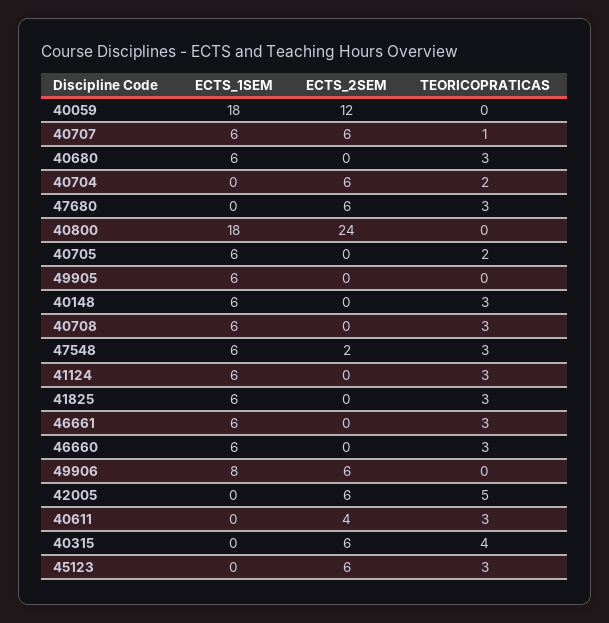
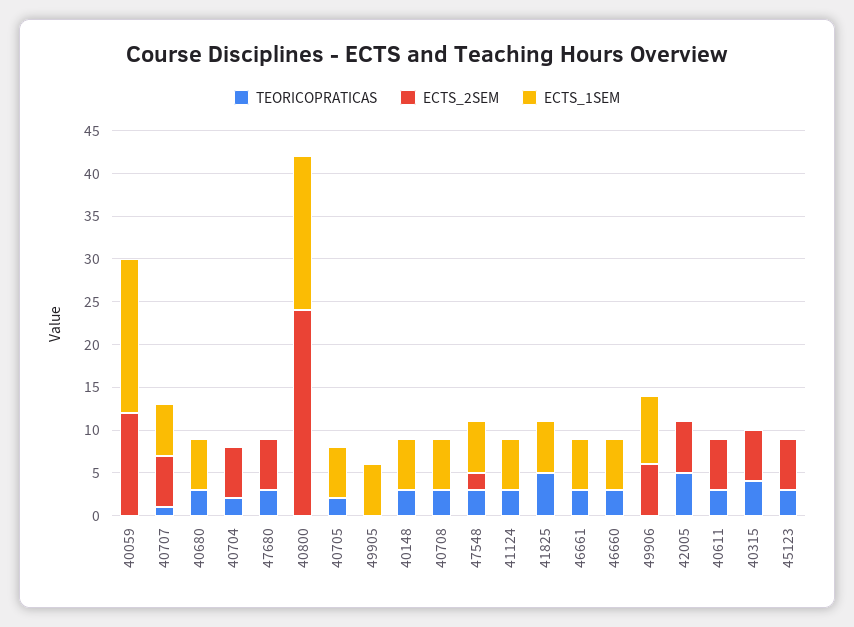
  {
    "ECTS_1SEM": {
      "40059": 18,
      "40707": 6,
      "40680": 6,
      "40704": 0,
      "47680": 0,
      "40800": 18,
      "40705": 6,
      "49905": 6,
      "40148": 6,
      "40708": 6,
      "47548": 6,
      "41124": 6,
      "41825": 6,
      "46661": 6,
      "46660": 6,
      "49906": 8,
      "42005": 0,
      "40611": 0,
      "40315": 0,
      "45123": 0
    },
    "ECTS_2SEM": {
      "40059": 12,
      "40707": 6,
      "40680": 0,
      "40704": 6,
      "47680": 6,
      "40800": 24,
      "40705": 0,
      "49905": 0,
      "40148": 0,
      "40708": 0,
      "47548": 2,
      "41124": 0,
      "41825": 0,
      "46661": 0,
      "46660": 0,
      "49906": 6,
      "42005": 6,
-     "40611": 4,
+     "40611": 6,
      "40315": 6,
      "45123": 6
    },
    "TEORICOPRATICAS": {
      "40059": 0,
      "40707": 1,
      "40680": 3,
      "40704": 2,
      "47680": 3,
      "40800": 0,
      "40705": 2,
      "49905": 0,
      "40148": 3,
      "40708": 3,
      "47548": 3,
      "41124": 3,
-     "41825": 3,
+     "41825": 5,
      "46661": 3,
      "46660": 3,
      "49906": 0,
      "42005": 5,
      "40611": 3,
      "40315": 4,
      "45123": 3
    }
  }

